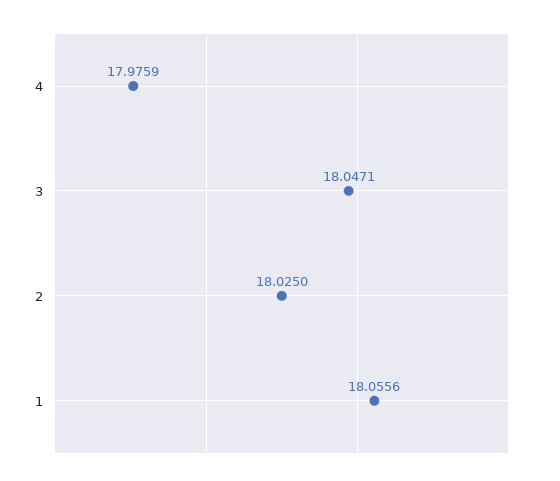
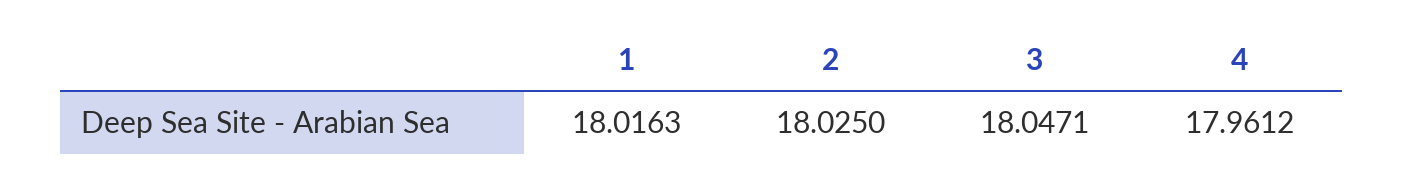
  {
-   "4": 17.9759,
+   "4": 17.9612,
    "3": 18.0471,
    "2": 18.025,
-   "1": 18.0556
+   "1": 18.0163
  }

